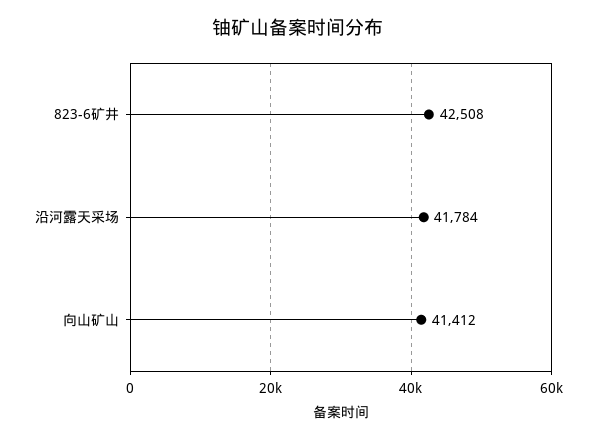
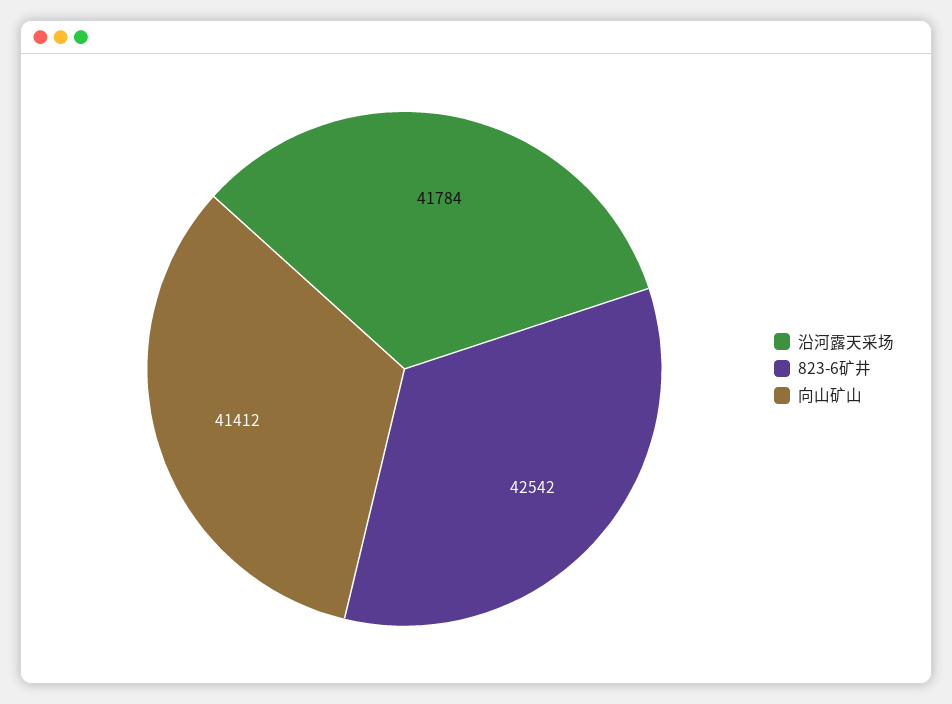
  {
-   "823-6矿井": 42508,
+   "823-6矿井": 42542,
    "沿河露天采场": 41784,
    "向山矿山": 41412
  }

